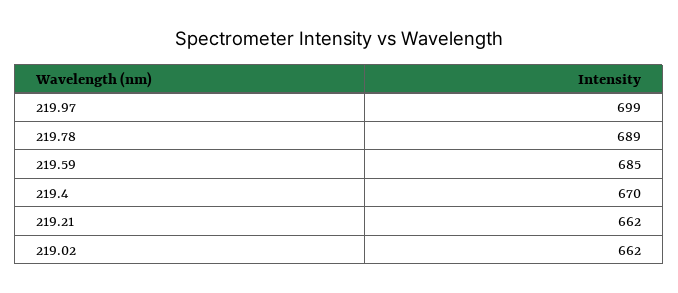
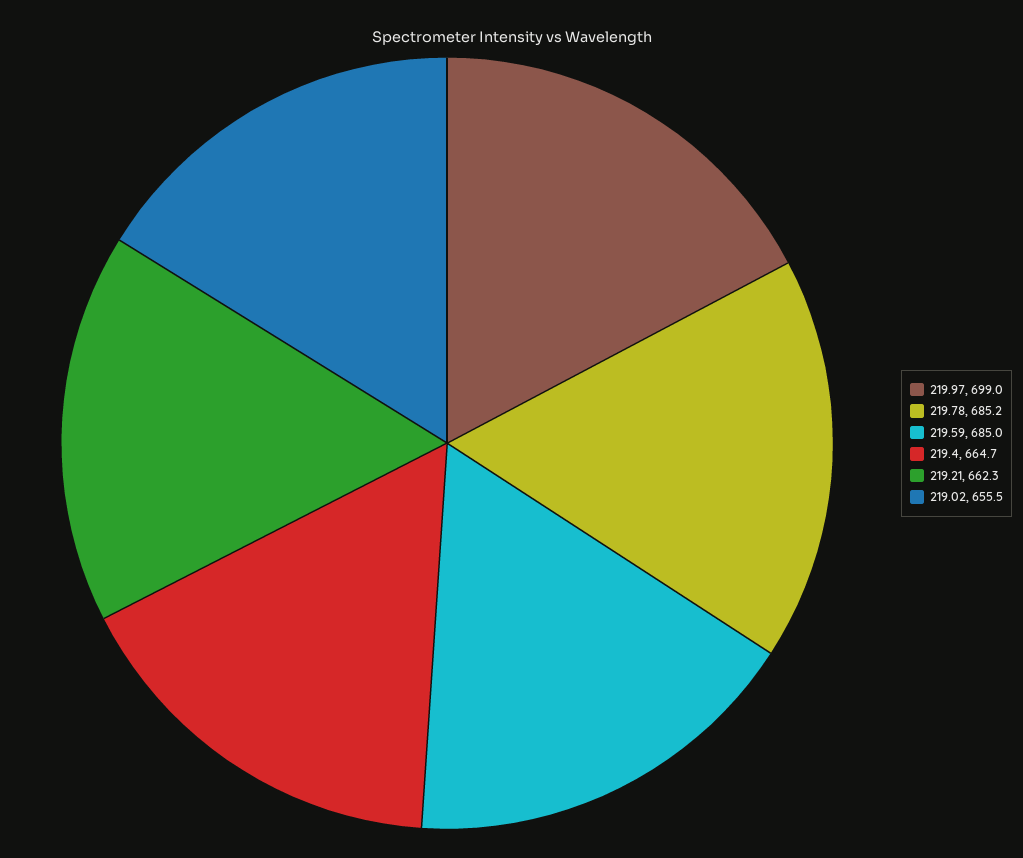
  {
    "219.97": 699,
-   "219.78": 689,
+   "219.78": 685.2,
    "219.59": 685,
-   "219.4": 670,
+   "219.4": 664.7,
    "219.21": 662.3,
-   "219.02": 662
+   "219.02": 655.5
  }

